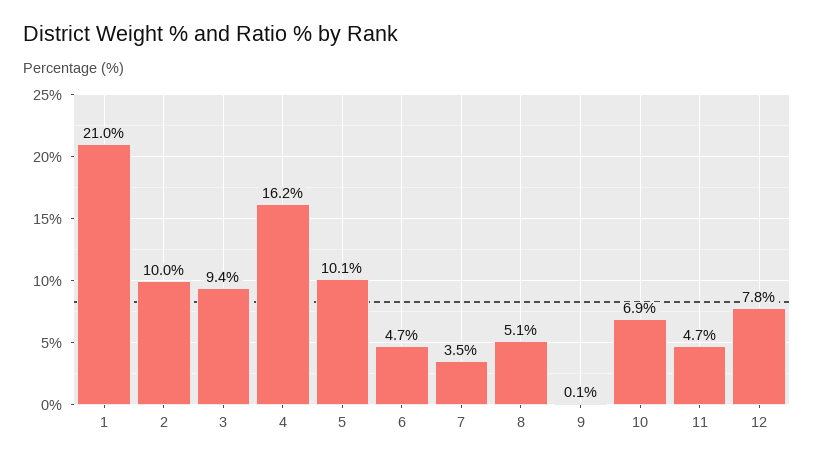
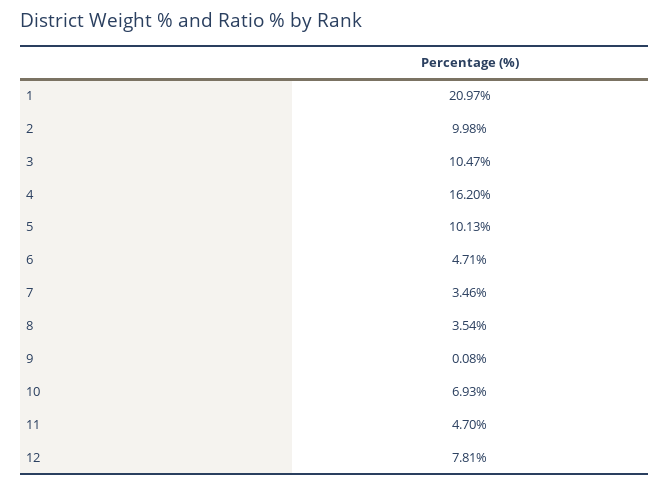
  {
    "1": 20.97,
    "2": 9.98,
-   "3": 9.4,
+   "3": 10.47,
    "4": 16.2,
    "5": 10.13,
    "6": 4.71,
    "7": 3.46,
-   "8": 5.1,
+   "8": 3.54,
    "9": 0.08,
    "10": 6.93,
    "11": 4.7,
    "12": 7.81
  }

